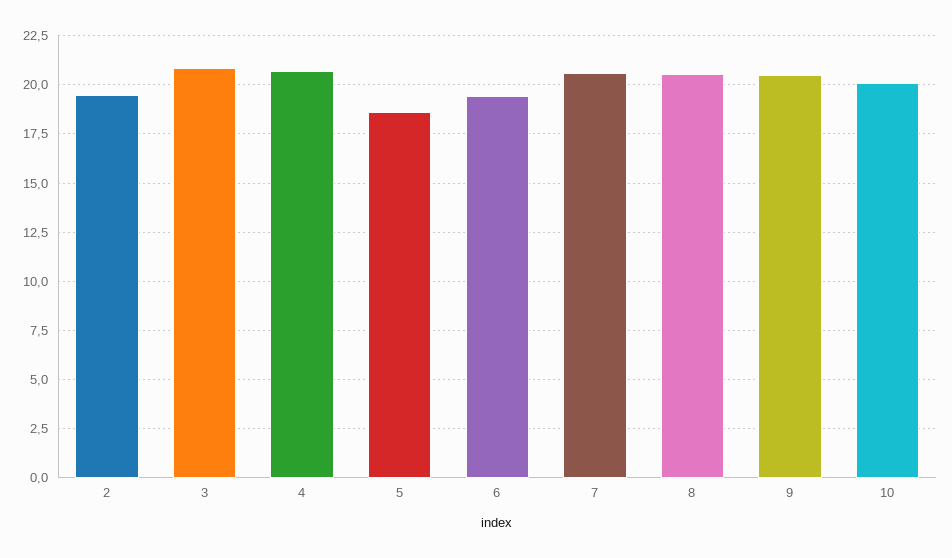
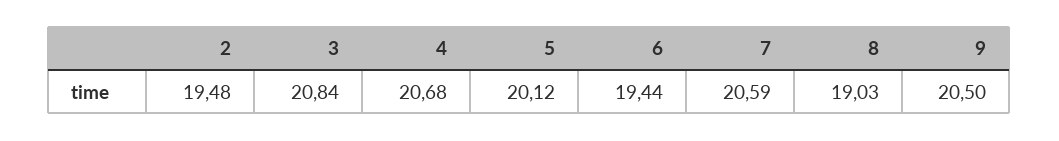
  {
    "2": 19.48,
    "3": 20.84,
    "4": 20.68,
-   "5": 18.5,
+   "5": 20.12,
    "6": 19.44,
    "7": 20.59,
-   "8": 20.5,
+   "8": 19.03,
-   "9": 20.5,
+   "9": 20.5
-   "10": 20
  }

